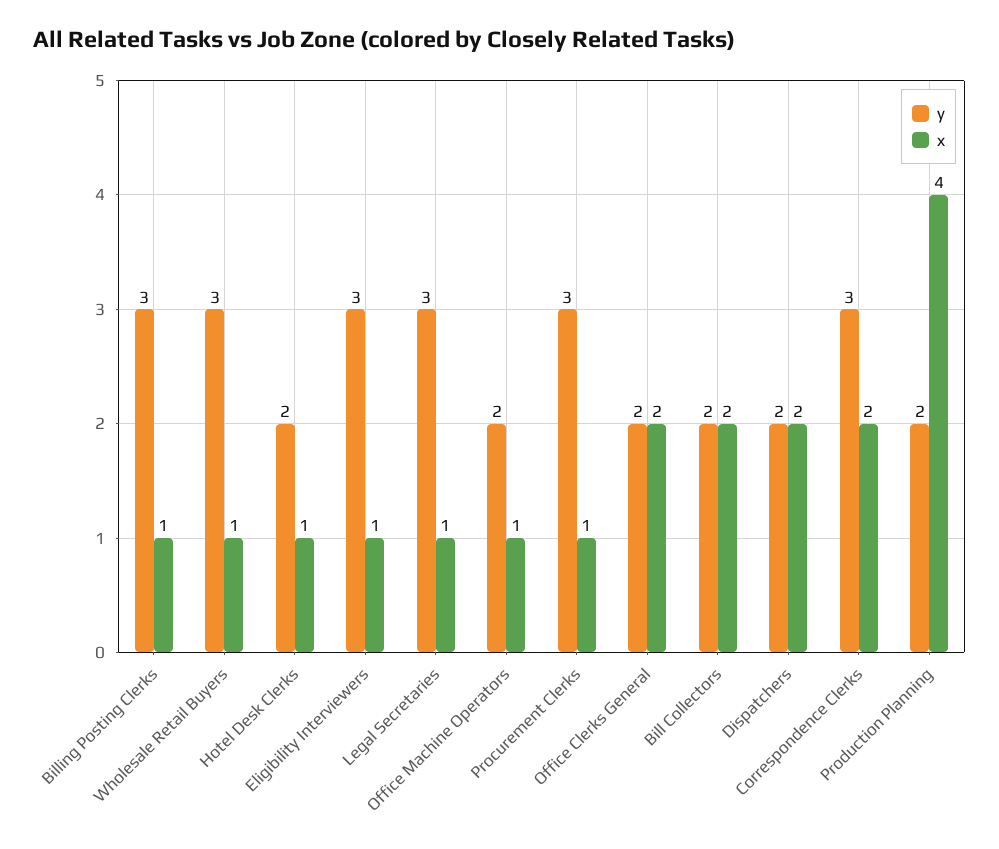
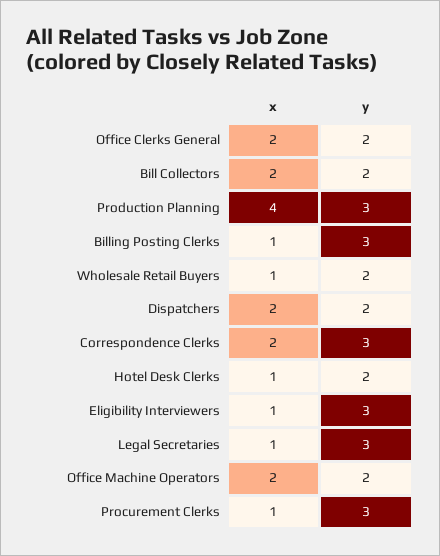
  {
    "y": {
      "Billing Posting Clerks": 3,
-     "Wholesale Retail Buyers": 3,
+     "Wholesale Retail Buyers": 2,
      "Hotel Desk Clerks": 2,
      "Eligibility Interviewers": 3,
      "Legal Secretaries": 3,
      "Office Machine Operators": 2,
      "Procurement Clerks": 3,
      "Office Clerks General": 2,
      "Bill Collectors": 2,
      "Dispatchers": 2,
      "Correspondence Clerks": 3,
-     "Production Planning": 2
+     "Production Planning": 3
    },
    "x": {
      "Billing Posting Clerks": 1,
      "Wholesale Retail Buyers": 1,
      "Hotel Desk Clerks": 1,
      "Eligibility Interviewers": 1,
      "Legal Secretaries": 1,
-     "Office Machine Operators": 1,
+     "Office Machine Operators": 2,
      "Procurement Clerks": 1,
      "Office Clerks General": 2,
      "Bill Collectors": 2,
      "Dispatchers": 2,
      "Correspondence Clerks": 2,
      "Production Planning": 4
    }
  }

